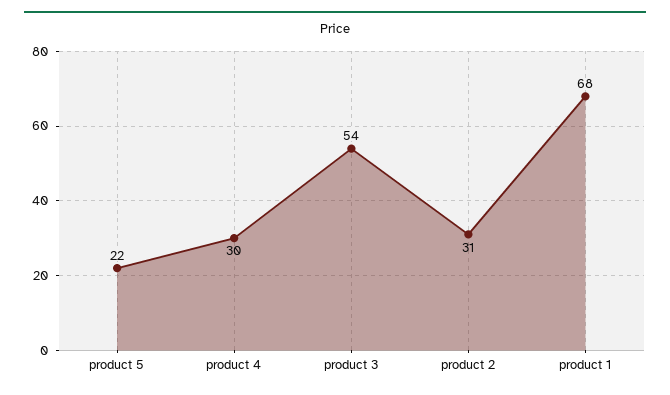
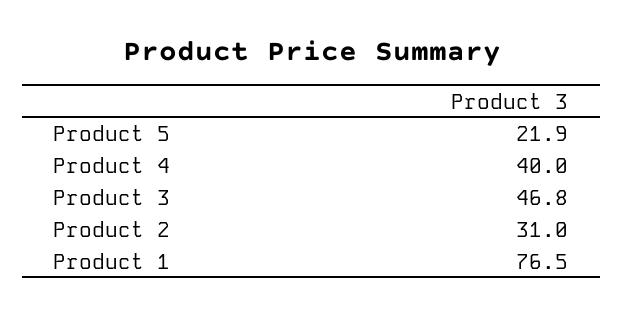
  {
    "product 5": 21.9,
-   "product 4": 30,
+   "product 4": 40,
-   "product 3": 54,
+   "product 3": 46.8,
    "product 2": 31,
-   "product 1": 68
+   "product 1": 76.5
  }

